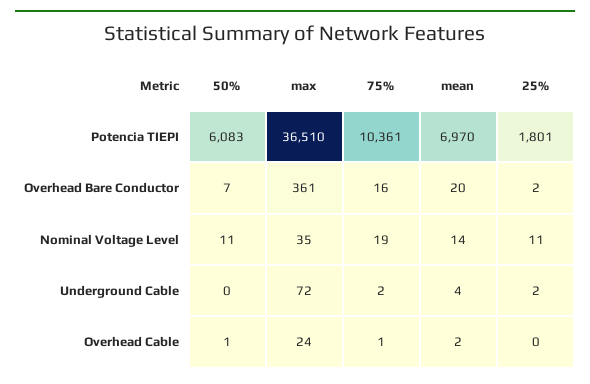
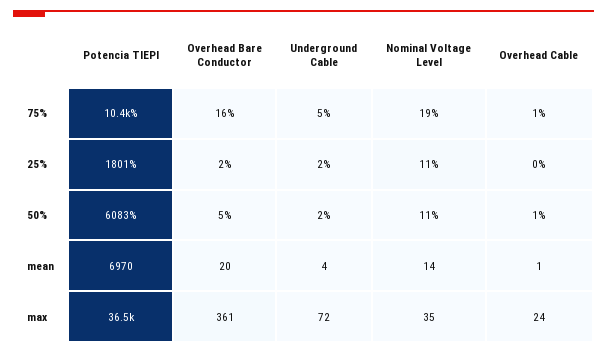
  {
    "50%": {
      "Potencia TIEPI": 6083,
-     "Overhead Bare Conductor": 7,
+     "Overhead Bare Conductor": 5,
      "Nominal Voltage Level": 11,
-     "Underground Cable": 0,
+     "Underground Cable": 2,
      "Overhead Cable": 1
    },
    "max": {
      "Potencia TIEPI": 36510,
      "Overhead Bare Conductor": 361,
      "Nominal Voltage Level": 35,
      "Underground Cable": 72,
      "Overhead Cable": 24
    },
    "75%": {
      "Potencia TIEPI": 10361,
      "Overhead Bare Conductor": 16,
      "Nominal Voltage Level": 19,
-     "Underground Cable": 2,
+     "Underground Cable": 5,
      "Overhead Cable": 1
    },
    "mean": {
      "Potencia TIEPI": 6970,
      "Overhead Bare Conductor": 20,
      "Nominal Voltage Level": 14,
      "Underground Cable": 4,
-     "Overhead Cable": 2
+     "Overhead Cable": 1
    },
    "25%": {
      "Potencia TIEPI": 1801,
      "Overhead Bare Conductor": 2,
      "Nominal Voltage Level": 11,
      "Underground Cable": 2,
      "Overhead Cable": 0
    }
  }

